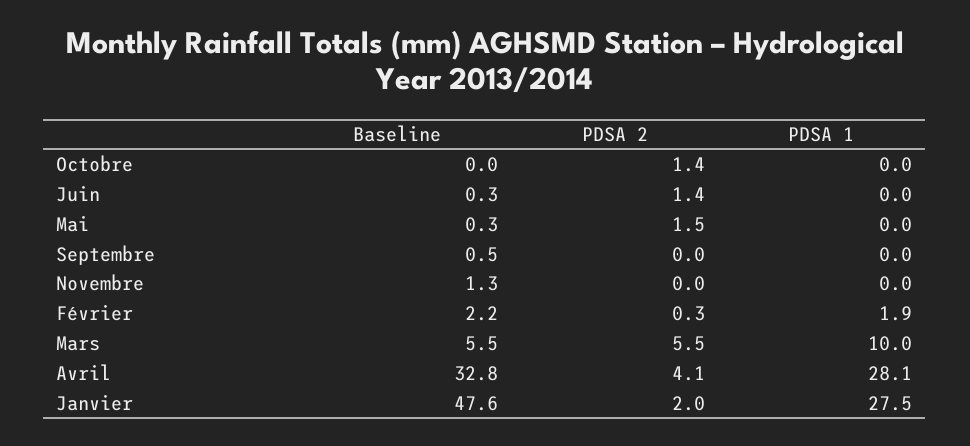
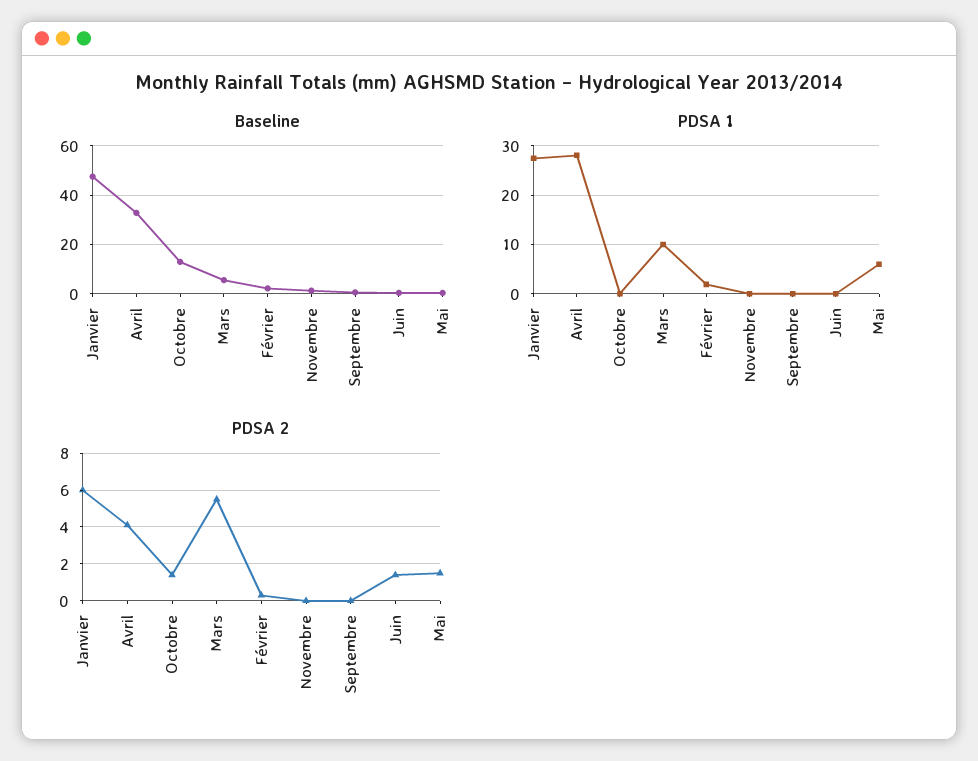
  {
    "Baseline": {
-     "Octobre": 0,
+     "Octobre": 12.5,
      "Juin": 0.3,
      "Mai": 0.3,
      "Septembre": 0.5,
      "Novembre": 1.3,
      "Février": 2.2,
      "Mars": 5.5,
      "Avril": 32.8,
      "Janvier": 47.6
    },
    "PDSA 2": {
      "Octobre": 1.4,
      "Juin": 1.4,
      "Mai": 1.5,
      "Septembre": 0,
      "Novembre": 0,
      "Février": 0.3,
      "Mars": 5.5,
      "Avril": 4.1,
-     "Janvier": 2
+     "Janvier": 6
    },
    "PDSA 1": {
      "Octobre": 0,
      "Juin": 0,
-     "Mai": 0,
+     "Mai": 6,
      "Septembre": 0,
      "Novembre": 0,
      "Février": 1.9,
      "Mars": 10,
      "Avril": 28.1,
      "Janvier": 27.5
    }
  }

